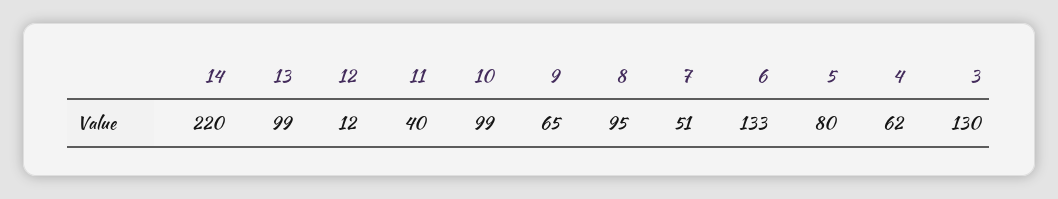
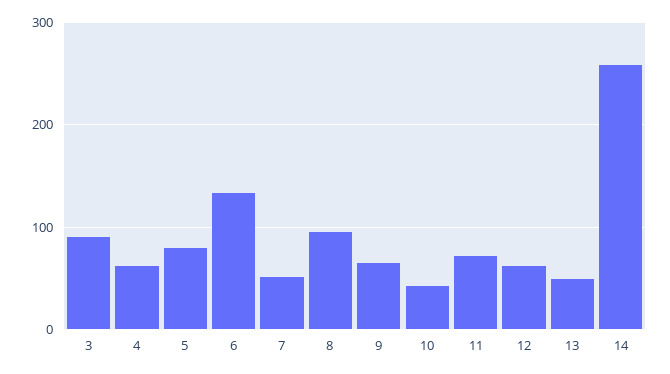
  {
-   "14": 220,
+   "14": 260,
-   "13": 99,
+   "13": 50,
-   "12": 12,
+   "12": 60,
-   "11": 40,
+   "11": 70,
-   "10": 99,
+   "10": 40,
    "9": 65,
    "8": 95,
    "7": 51,
    "6": 133,
    "5": 80,
    "4": 62,
-   "3": 130
+   "3": 90
  }

